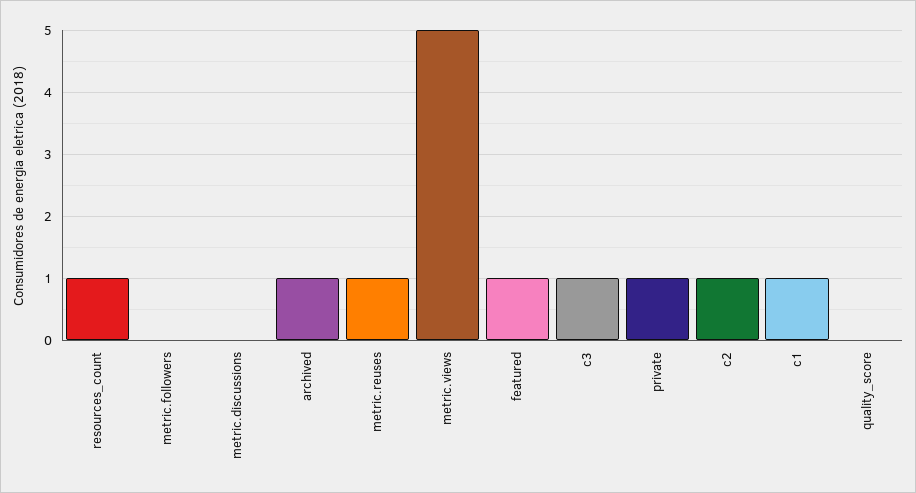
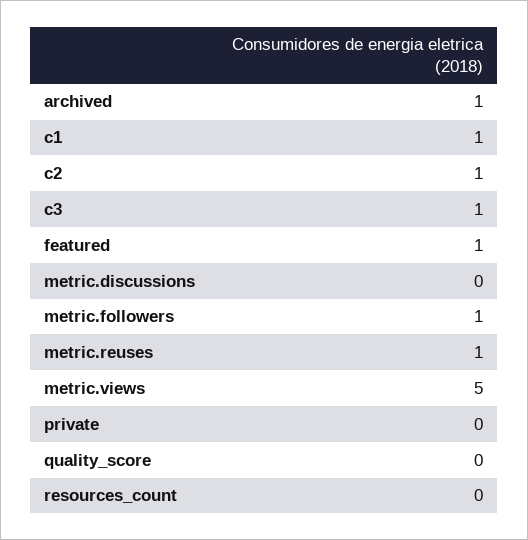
  {
-   "resources_count": 1,
+   "resources_count": 0,
-   "metric.followers": 0,
+   "metric.followers": 1,
    "metric.discussions": 0,
    "archived": 1,
    "metric.reuses": 1,
    "metric.views": 5,
    "featured": 1,
    "c3": 1,
-   "private": 1,
+   "private": 0,
    "c2": 1,
    "c1": 1,
    "quality_score": 0
  }

